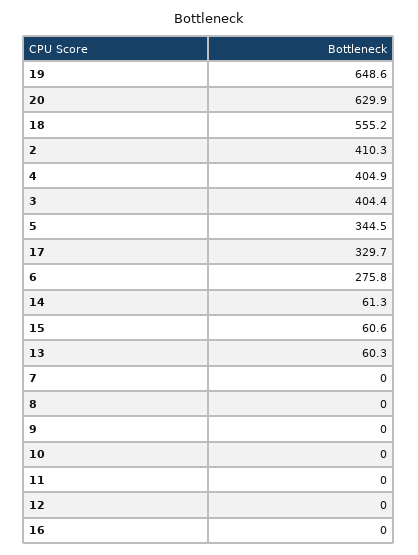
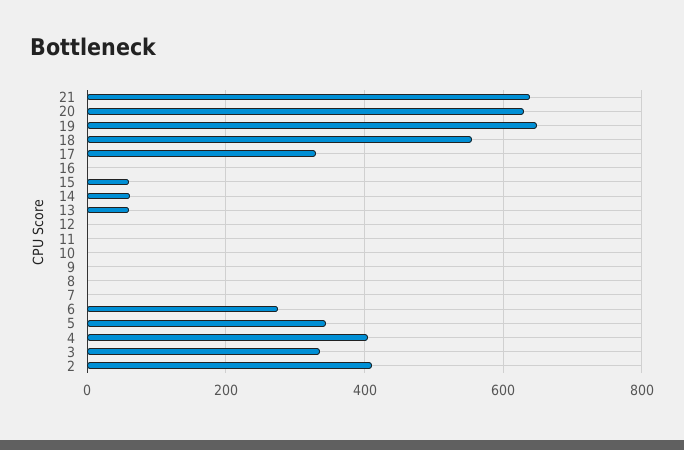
  {
    "19": 648.6,
    "20": 629.9,
    "18": 555.2,
    "2": 410.3,
    "4": 404.9,
-   "3": 404.4,
+   "3": 340,
    "5": 344.5,
    "17": 329.7,
    "6": 275.8,
    "14": 61.3,
    "15": 60.6,
    "13": 60.3,
    "7": 0,
    "8": 0,
    "9": 0,
    "10": 0,
    "11": 0,
    "12": 0,
-   "16": 0
+   "16": 0,
+   "21": 640
  }

